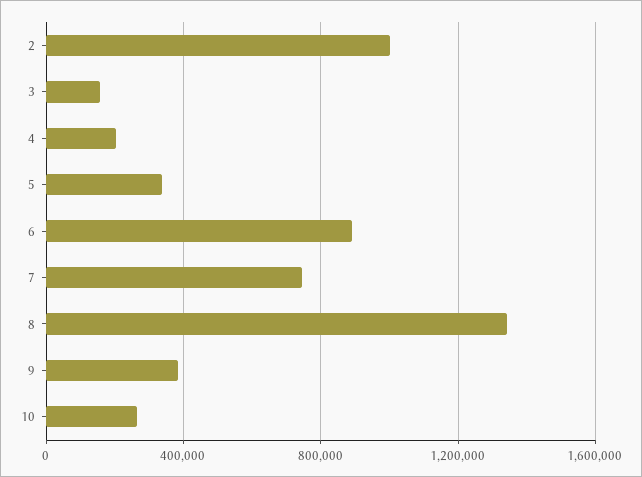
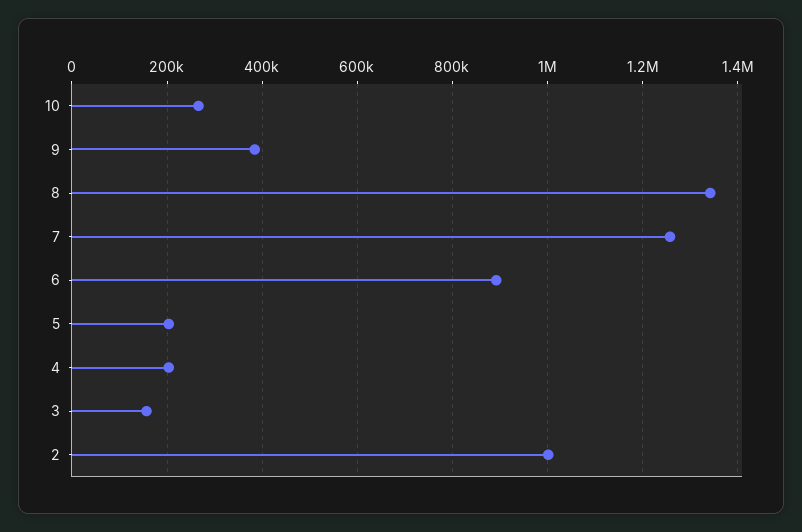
  {
    "2": 1000000,
    "3": 160000,
    "4": 200000,
-   "5": 350000,
+   "5": 200000,
    "6": 900000,
-   "7": 750000,
+   "7": 1260000,
    "8": 1340000,
    "9": 380000,
    "10": 260000
  }

